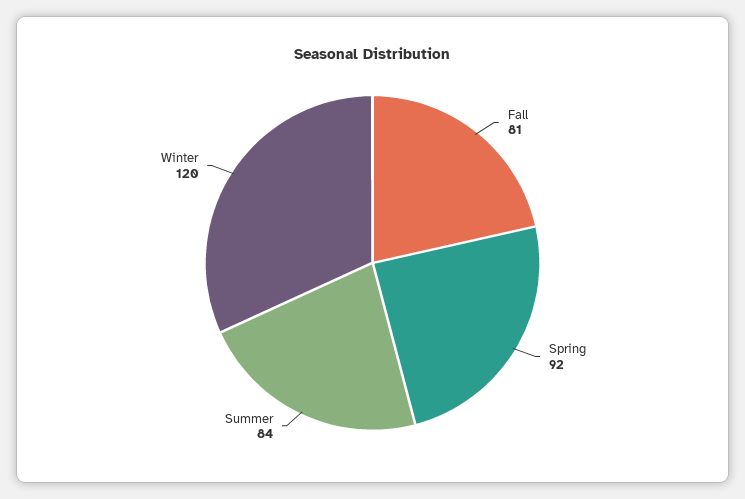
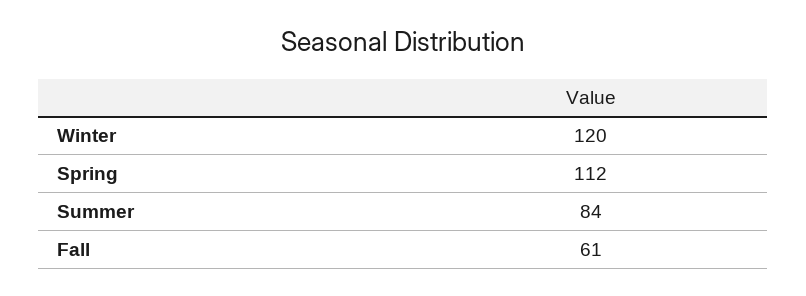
  {
-   "Fall": 81,
+   "Fall": 61,
-   "Spring": 92,
+   "Spring": 112,
    "Summer": 84,
    "Winter": 120
  }

